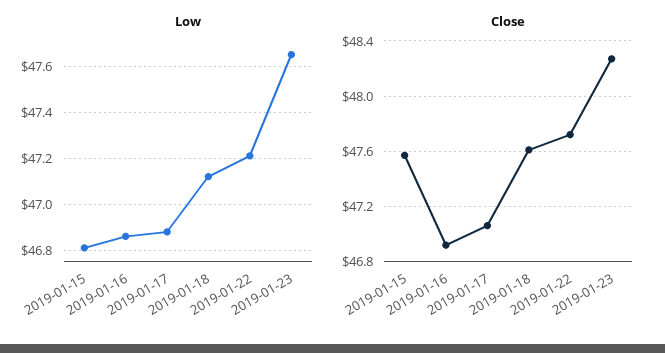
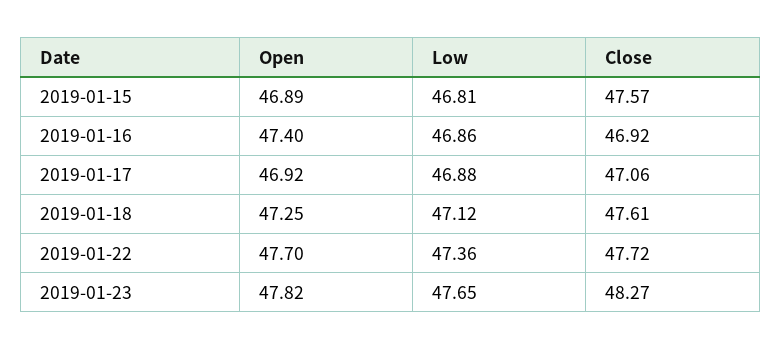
  {
    "Low": {
      "2019-01-15": 46.81,
      "2019-01-16": 46.86,
      "2019-01-17": 46.88,
      "2019-01-18": 47.12,
-     "2019-01-22": 47.2,
+     "2019-01-22": 47.36,
      "2019-01-23": 47.65
    },
    "Close": {
      "2019-01-15": 47.57,
      "2019-01-16": 46.92,
      "2019-01-17": 47.06,
      "2019-01-18": 47.61,
      "2019-01-22": 47.72,
      "2019-01-23": 48.27
-   }
+   },
+   "Open": {
+     "2019-01-15": 46.89,
+     "2019-01-16": 47.4,
+     "2019-01-17": 46.92,
+     "2019-01-18": 47.25,
+     "2019-01-22": 47.7,
+     "2019-01-23": 47.82
+   }
  }

